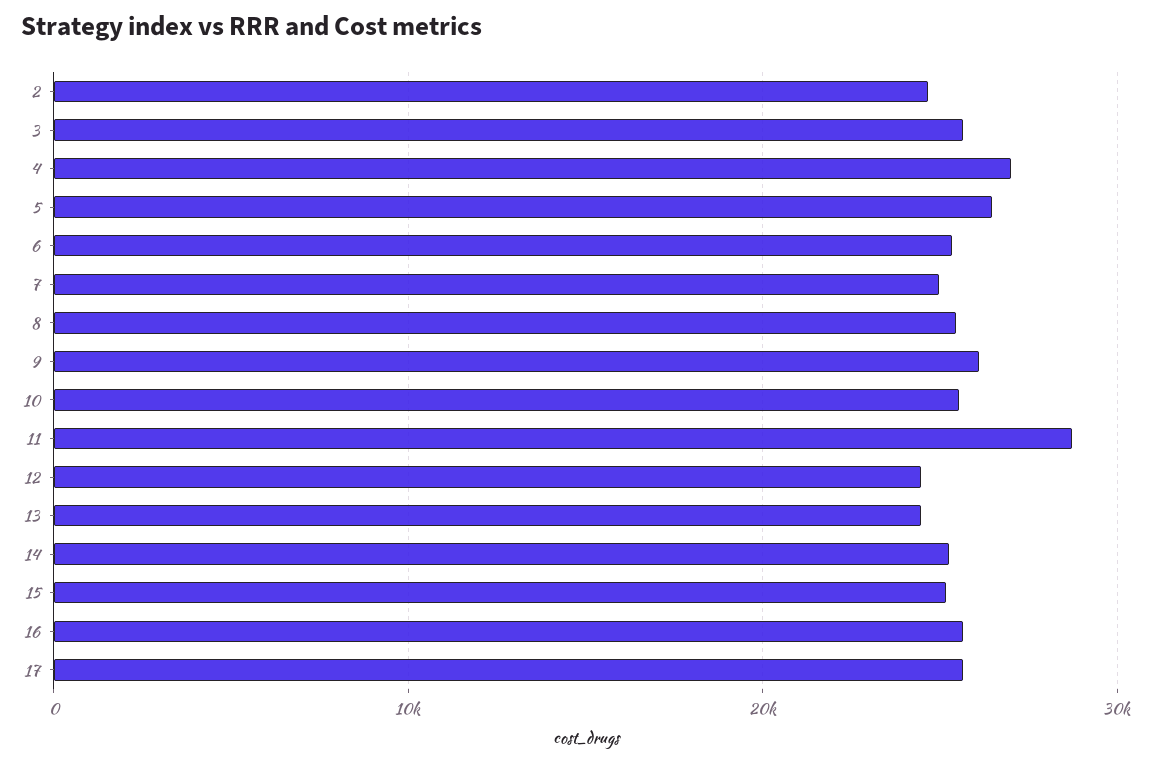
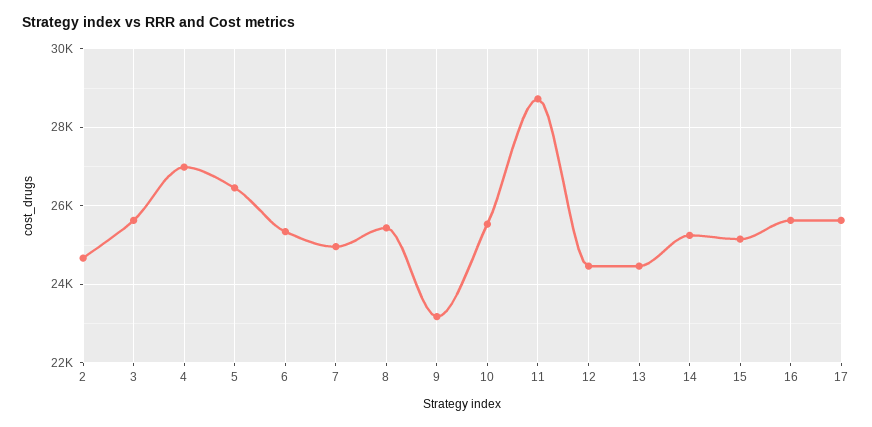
  {
    "2": 24600,
    "3": 25600,
    "4": 27000,
    "5": 26400,
    "6": 25400,
    "7": 25000,
    "8": 25400,
-   "9": 26000,
+   "9": 23200,
    "10": 25600,
    "11": 28800,
    "12": 24400,
    "13": 24400,
    "14": 25200,
    "15": 25200,
    "16": 25600,
    "17": 25600
  }

